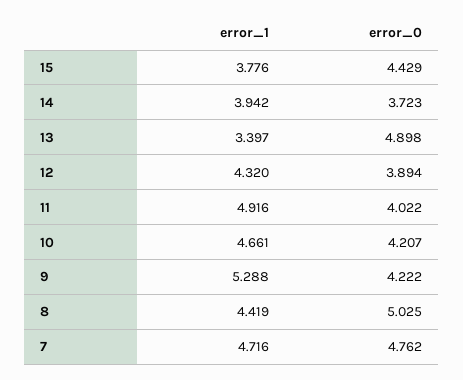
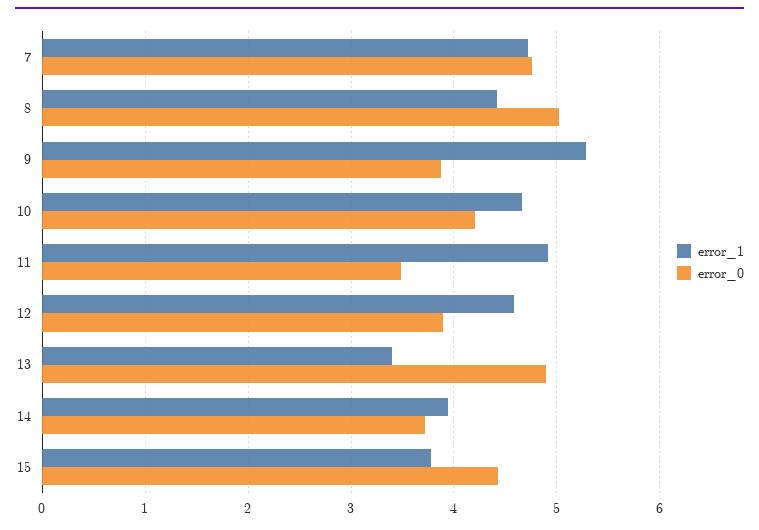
  {
    "error_1": {
      "15": 3.776,
      "14": 3.942,
      "13": 3.397,
-     "12": 4.32,
+     "12": 4.6,
      "11": 4.916,
      "10": 4.661,
      "9": 5.288,
      "8": 4.419,
      "7": 4.716
    },
    "error_0": {
      "15": 4.429,
      "14": 3.723,
      "13": 4.898,
      "12": 3.894,
-     "11": 4.022,
+     "11": 3.5,
      "10": 4.207,
-     "9": 4.222,
+     "9": 3.9,
      "8": 5.025,
      "7": 4.762
    }
  }

